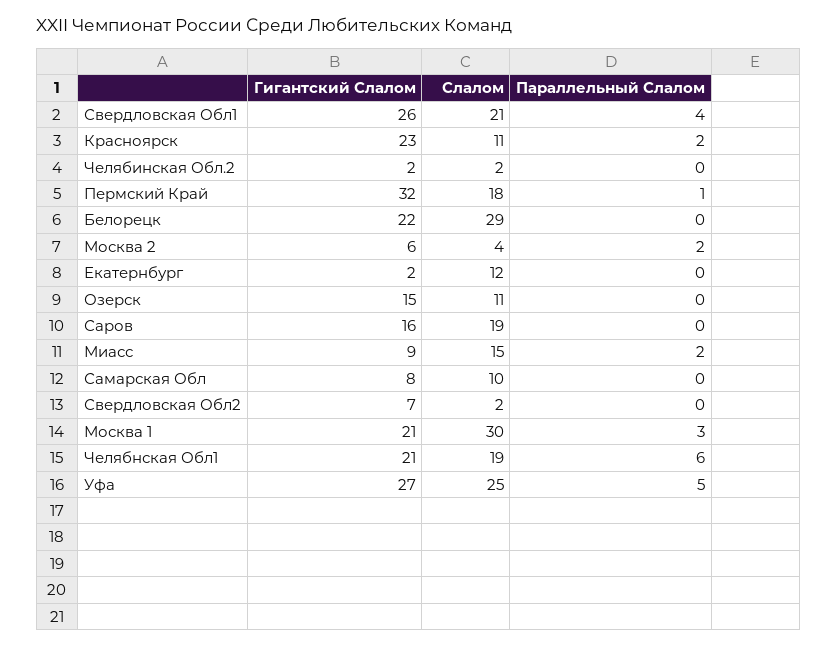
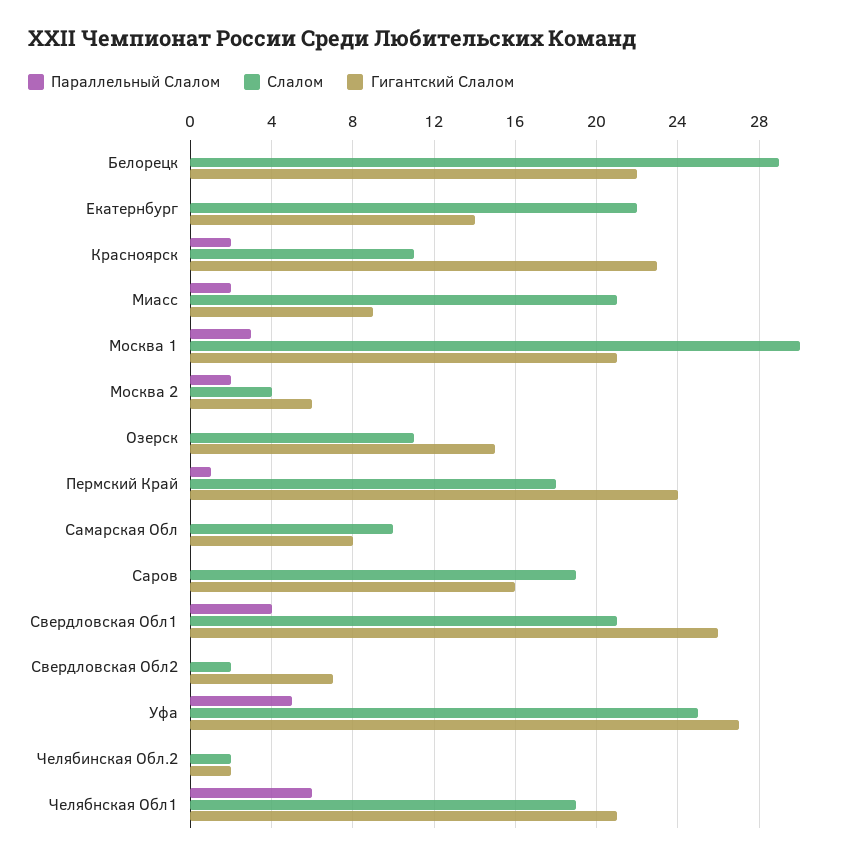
  {
    "Гигантский Слалом": {
      "Свердловская Обл1": 26,
      "Красноярск": 23,
      "Челябинская Обл.2": 2,
-     "Пермский Край": 32,
+     "Пермский Край": 24,
      "Белорецк": 22,
      "Москва 2": 6,
-     "Екатернбург": 2,
+     "Екатернбург": 14,
      "Озерск": 15,
      "Саров": 16,
      "Миасс": 9,
      "Самарская Обл": 8,
      "Свердловская Обл2": 7,
      "Москва 1": 21,
      "Челябнская Обл1": 21,
      "Уфа": 27
    },
    "Слалом": {
      "Свердловская Обл1": 21,
      "Красноярск": 11,
      "Челябинская Обл.2": 2,
      "Пермский Край": 18,
      "Белорецк": 29,
      "Москва 2": 4,
-     "Екатернбург": 12,
+     "Екатернбург": 22,
      "Озерск": 11,
      "Саров": 19,
-     "Миасс": 15,
+     "Миасс": 21,
      "Самарская Обл": 10,
      "Свердловская Обл2": 2,
      "Москва 1": 30,
      "Челябнская Обл1": 19,
      "Уфа": 25
    },
    "Параллельный Слалом": {
      "Свердловская Обл1": 4,
      "Красноярск": 2,
      "Челябинская Обл.2": 0,
      "Пермский Край": 1,
      "Белорецк": 0,
      "Москва 2": 2,
      "Екатернбург": 0,
      "Озерск": 0,
      "Саров": 0,
      "Миасс": 2,
      "Самарская Обл": 0,
      "Свердловская Обл2": 0,
      "Москва 1": 3,
      "Челябнская Обл1": 6,
      "Уфа": 5
    }
  }

